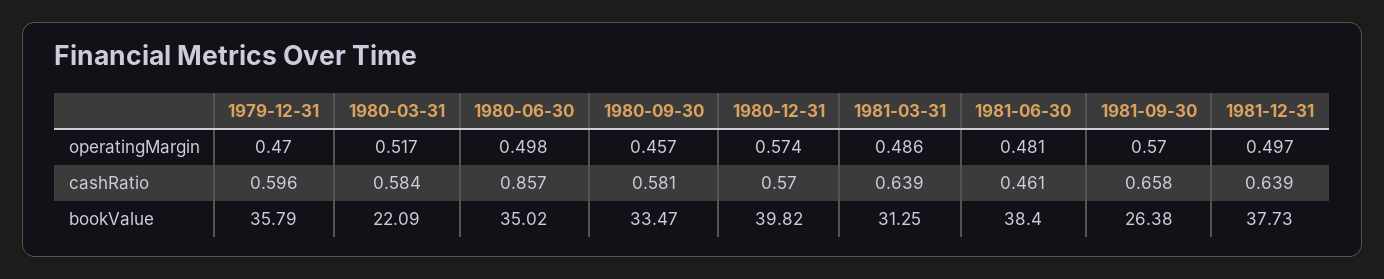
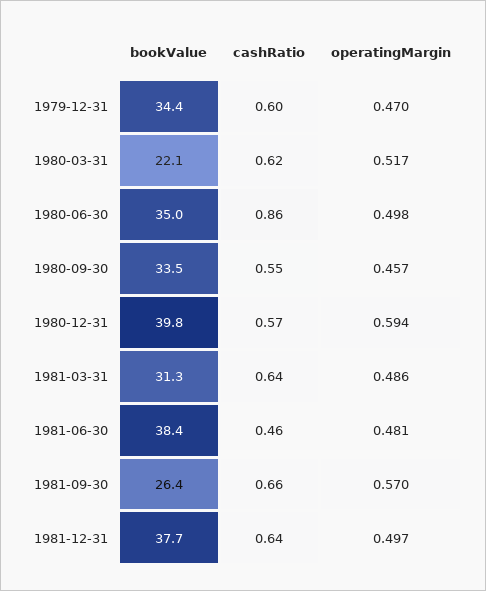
  {
    "1979-12-31": {
      "operatingMargin": 0.47,
      "cashRatio": 0.596,
-     "bookValue": 35.79
+     "bookValue": 34.4
    },
    "1980-03-31": {
      "operatingMargin": 0.517,
-     "cashRatio": 0.584,
+     "cashRatio": 0.62,
      "bookValue": 22.09
    },
    "1980-06-30": {
      "operatingMargin": 0.498,
      "cashRatio": 0.857,
      "bookValue": 35.02
    },
    "1980-09-30": {
      "operatingMargin": 0.457,
-     "cashRatio": 0.581,
+     "cashRatio": 0.55,
      "bookValue": 33.47
    },
    "1980-12-31": {
-     "operatingMargin": 0.574,
+     "operatingMargin": 0.594,
      "cashRatio": 0.57,
      "bookValue": 39.82
    },
    "1981-03-31": {
      "operatingMargin": 0.486,
      "cashRatio": 0.639,
      "bookValue": 31.25
    },
    "1981-06-30": {
      "operatingMargin": 0.481,
      "cashRatio": 0.461,
      "bookValue": 38.4
    },
    "1981-09-30": {
      "operatingMargin": 0.57,
      "cashRatio": 0.658,
      "bookValue": 26.38
    },
    "1981-12-31": {
      "operatingMargin": 0.497,
      "cashRatio": 0.639,
      "bookValue": 37.73
    }
  }

